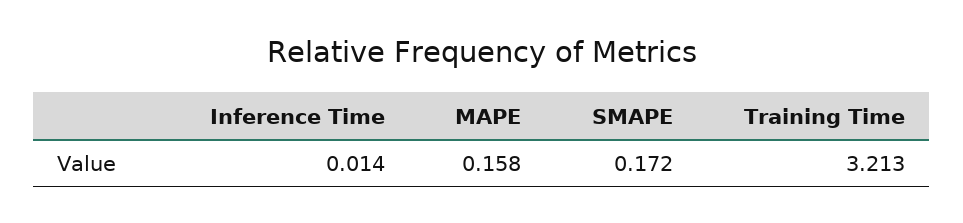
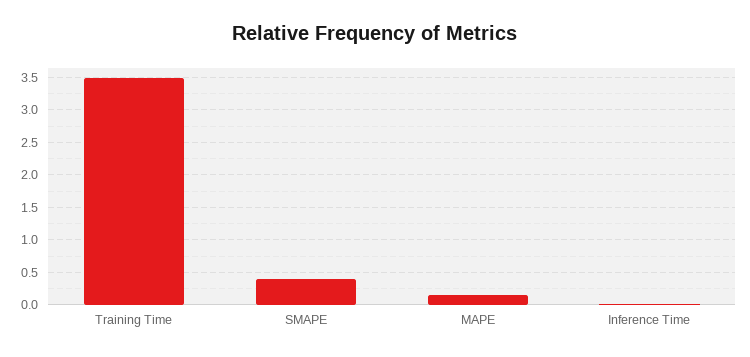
  {
    "Inference Time": 0.014,
    "MAPE": 0.158,
-   "SMAPE": 0.172,
+   "SMAPE": 0.4,
-   "Training Time": 3.213
+   "Training Time": 3.5
  }

